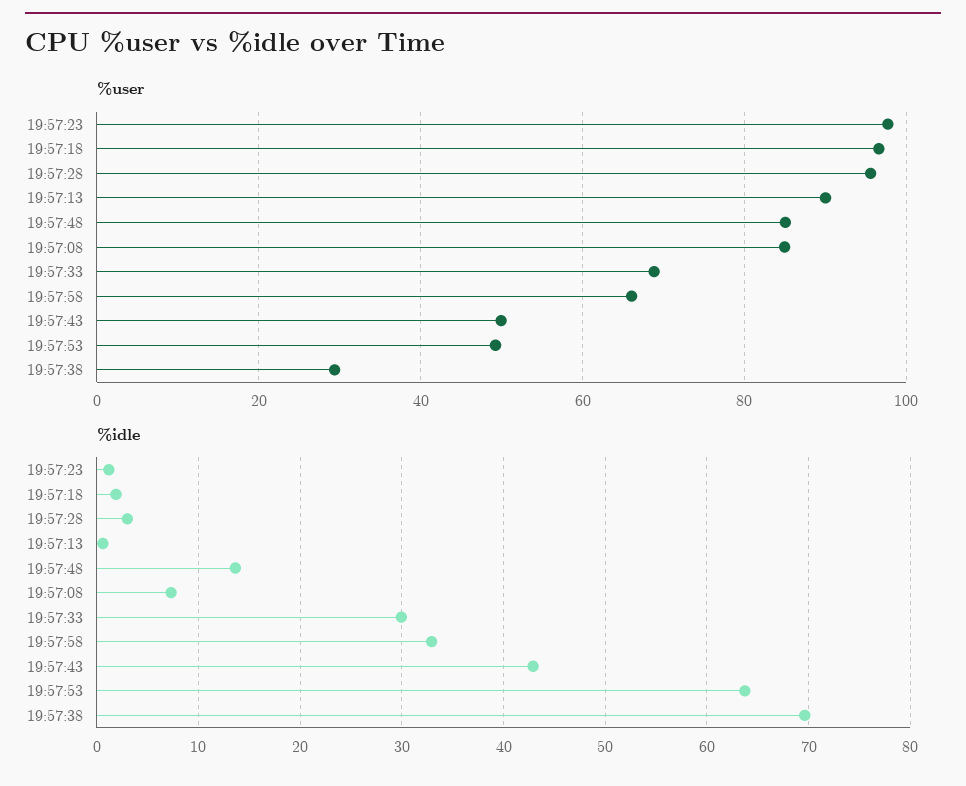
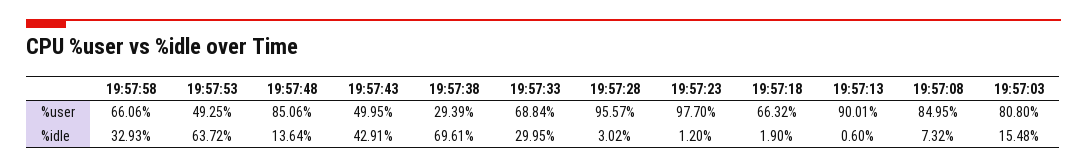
  {
    "%user": {
      "19:57:23": 97.7,
-     "19:57:18": 96,
+     "19:57:18": 66.32,
      "19:57:28": 95.57,
      "19:57:13": 90.01,
      "19:57:48": 85.06,
      "19:57:08": 84.95,
      "19:57:33": 68.84,
      "19:57:58": 66.06,
      "19:57:43": 49.95,
      "19:57:53": 49.25,
-     "19:57:38": 29.39
+     "19:57:38": 29.39,
+     "19:57:03": 80.8
    },
    "%idle": {
      "19:57:23": 1.2,
      "19:57:18": 1.9,
      "19:57:28": 3.02,
      "19:57:13": 0.6,
      "19:57:48": 13.64,
      "19:57:08": 7.32,
      "19:57:33": 29.95,
      "19:57:58": 32.93,
      "19:57:43": 42.91,
      "19:57:53": 63.72,
-     "19:57:38": 69.61
+     "19:57:38": 69.61,
+     "19:57:03": 15.48
    }
  }

